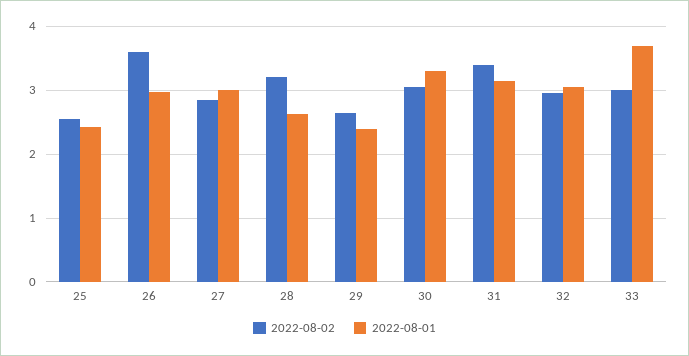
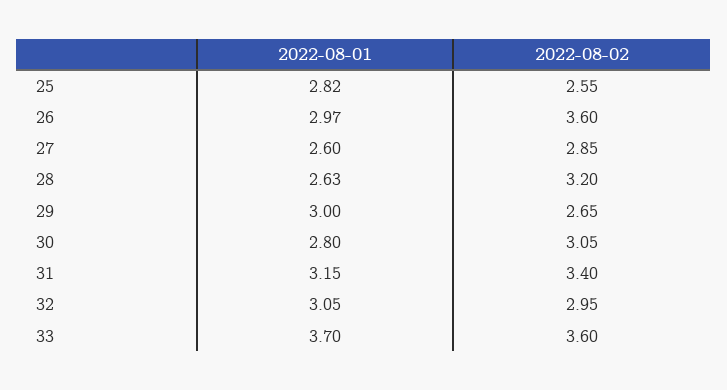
  {
    "2022-08-02": {
      "25": 2.55,
      "26": 3.6,
      "27": 2.85,
      "28": 3.2,
      "29": 2.65,
      "30": 3.05,
      "31": 3.4,
      "32": 2.95,
-     "33": 3
+     "33": 3.6
    },
    "2022-08-01": {
-     "25": 2.4,
+     "25": 2.82,
      "26": 2.97,
-     "27": 3,
+     "27": 2.6,
      "28": 2.63,
-     "29": 2.4,
+     "29": 3,
-     "30": 3.3,
+     "30": 2.8,
      "31": 3.15,
      "32": 3.05,
      "33": 3.7
    }
  }

